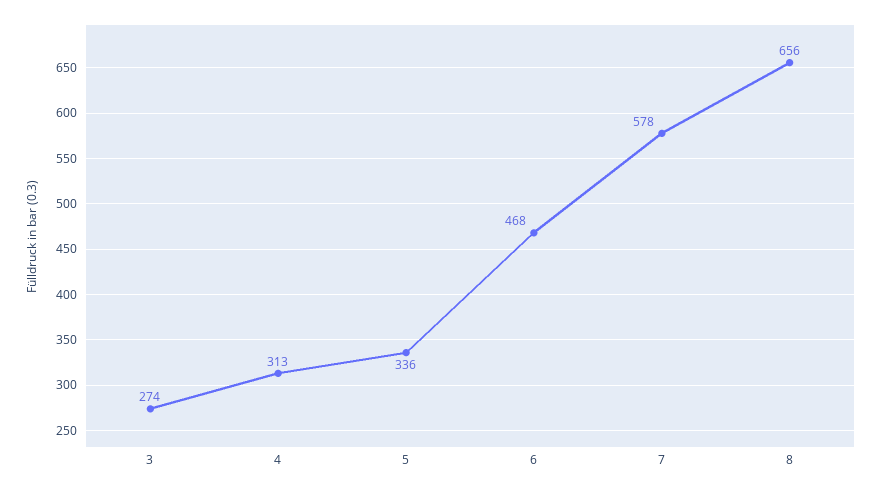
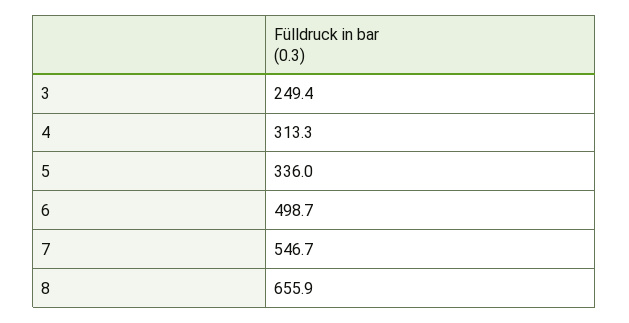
  {
-   "3": 274,
+   "3": 249.4,
    "4": 313.3,
    "5": 336,
-   "6": 468,
+   "6": 498.7,
-   "7": 578,
+   "7": 546.7,
    "8": 655.9
  }

